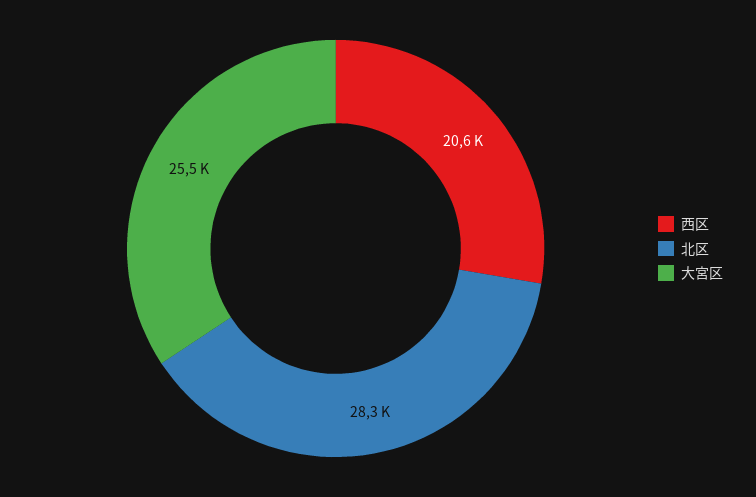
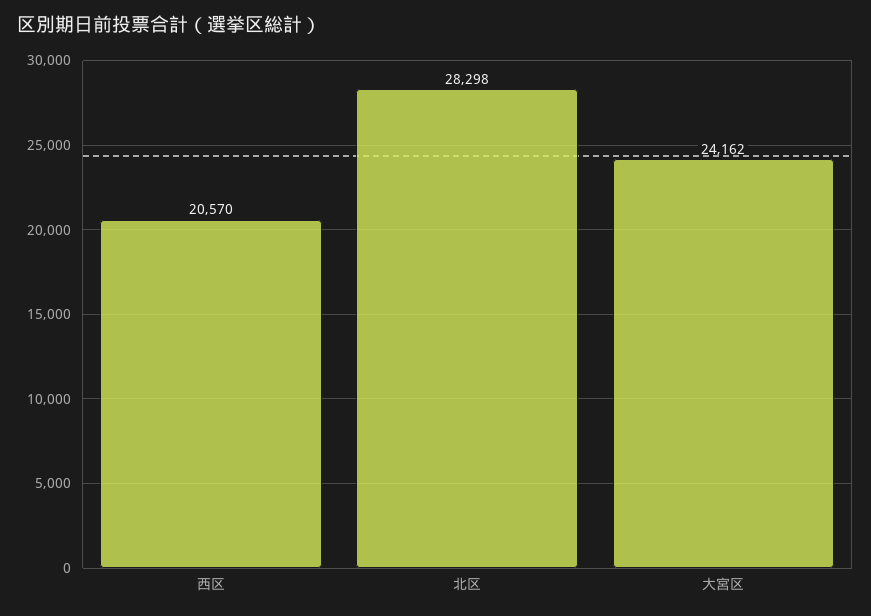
  {
    "西区": 20570,
    "北区": 28298,
-   "大宮区": 25500
+   "大宮区": 24162
  }

